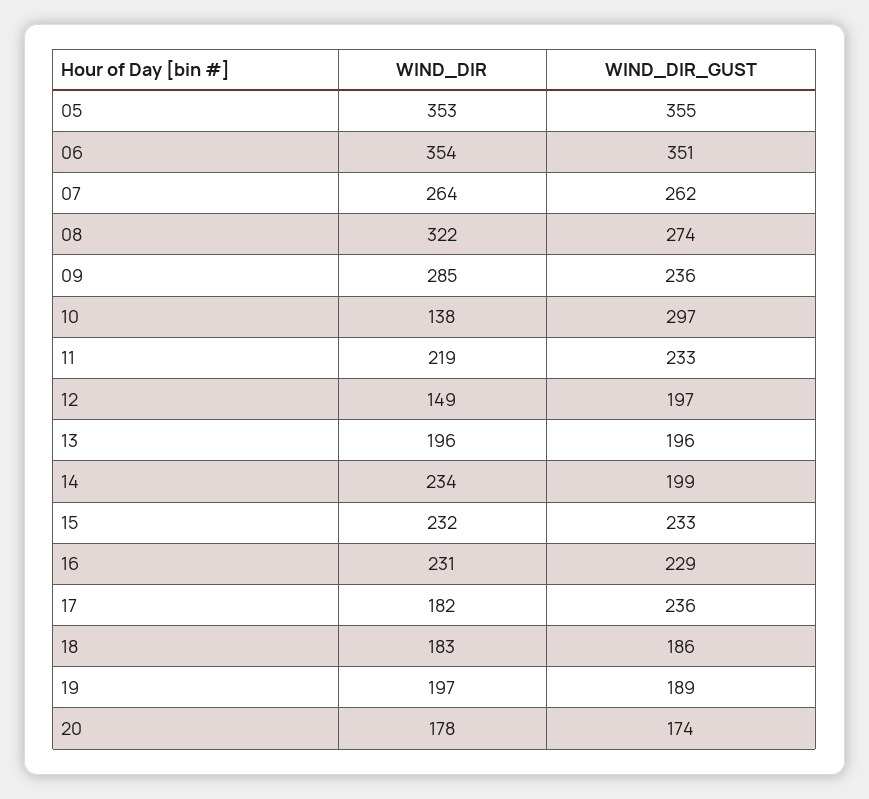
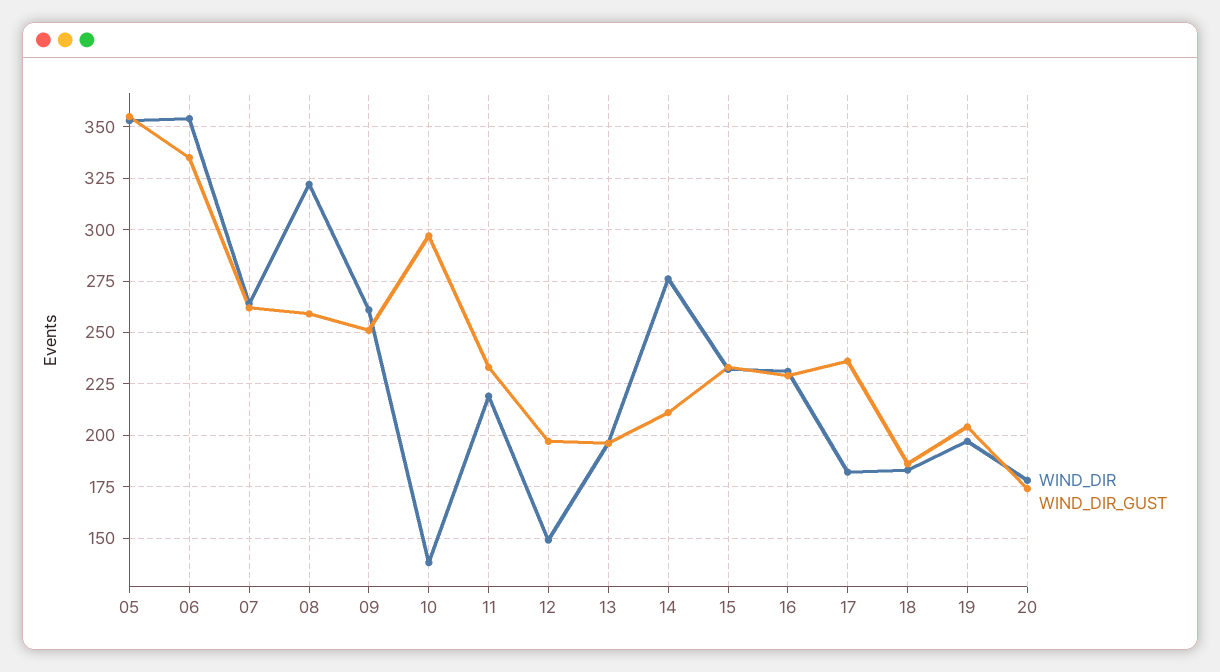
  {
    "WIND_DIR": {
      "05": 353,
      "06": 354,
      "07": 264,
      "08": 322,
-     "09": 285,
+     "09": 260,
      "10": 138,
      "11": 219,
      "12": 149,
      "13": 196,
-     "14": 234,
+     "14": 275,
      "15": 232,
      "16": 231,
      "17": 182,
      "18": 183,
      "19": 197,
      "20": 178
    },
    "WIND_DIR_GUST": {
      "05": 355,
-     "06": 351,
+     "06": 335,
      "07": 262,
-     "08": 274,
+     "08": 260,
-     "09": 236,
+     "09": 250,
      "10": 297,
      "11": 233,
      "12": 197,
      "13": 196,
-     "14": 199,
+     "14": 210,
      "15": 233,
      "16": 229,
      "17": 236,
      "18": 186,
-     "19": 189,
+     "19": 205,
      "20": 174
    }
  }

